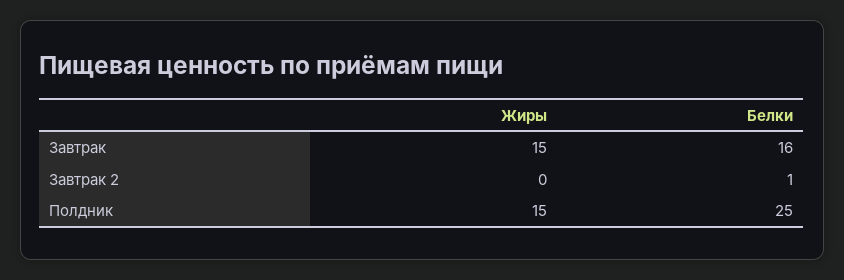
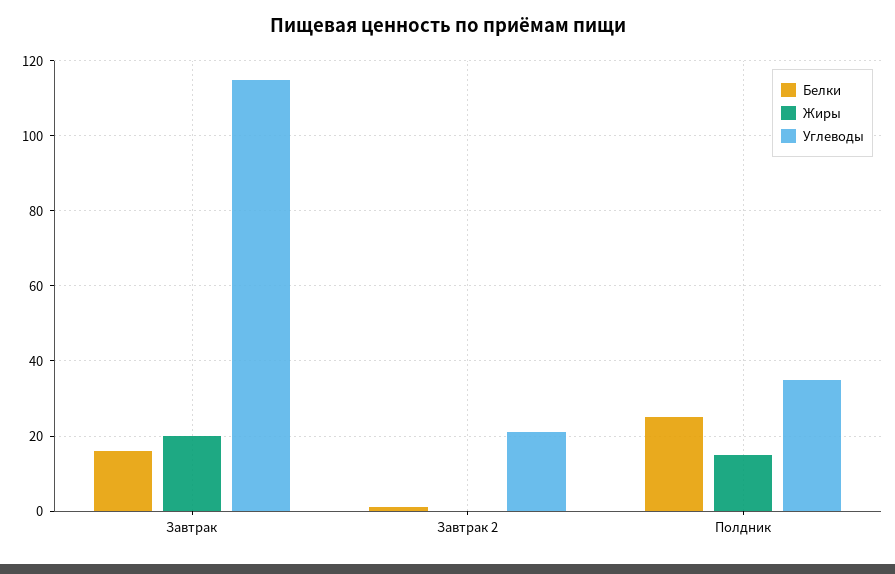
  {
    "Жиры": {
-     "Завтрак": 15,
+     "Завтрак": 20,
      "Завтрак 2": 0,
      "Полдник": 15
    },
    "Белки": {
      "Завтрак": 16,
      "Завтрак 2": 1,
      "Полдник": 25
-   }
+   },
+   "Углеводы": {
+     "Завтрак": 115,
+     "Завтрак 2": 20,
+     "Полдник": 35
+   }
  }

